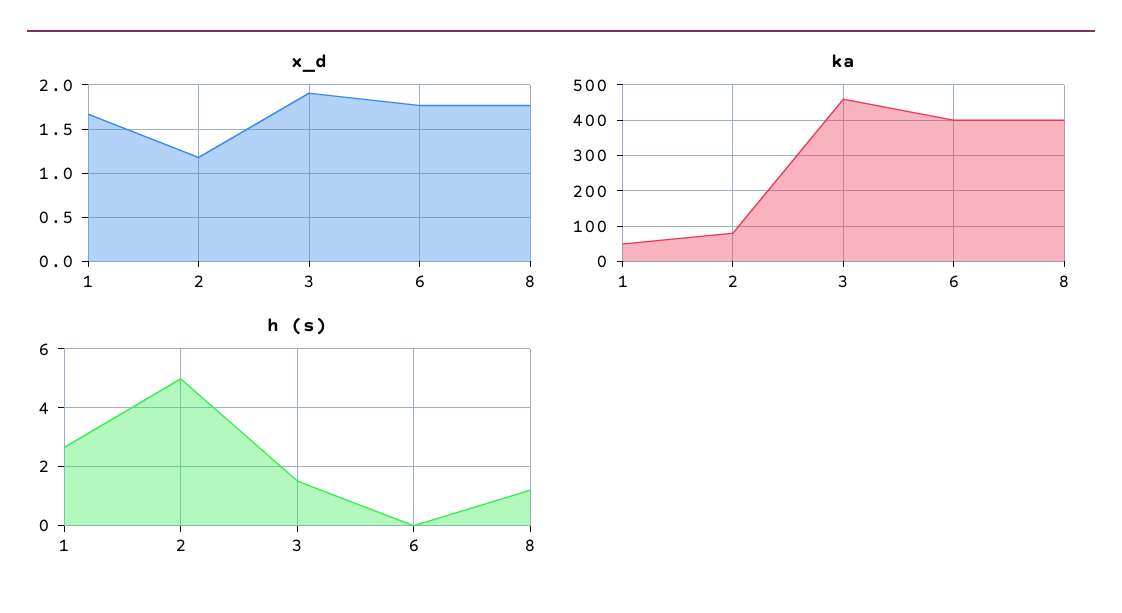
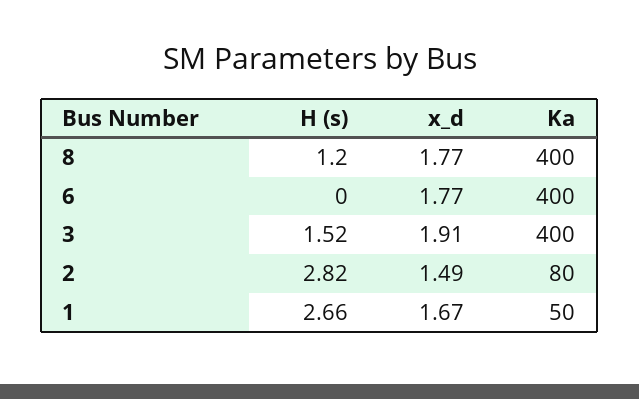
  {
    "x_d": {
      "1": 1.67,
-     "2": 1.2,
+     "2": 1.49,
      "3": 1.91,
      "6": 1.77,
      "8": 1.77
    },
    "ka": {
      "1": 50,
      "2": 80,
-     "3": 460,
+     "3": 400,
      "6": 400,
      "8": 400
    },
    "h (s)": {
      "1": 2.66,
-     "2": 5,
+     "2": 2.82,
      "3": 1.52,
      "6": 0,
      "8": 1.2
    }
  }

